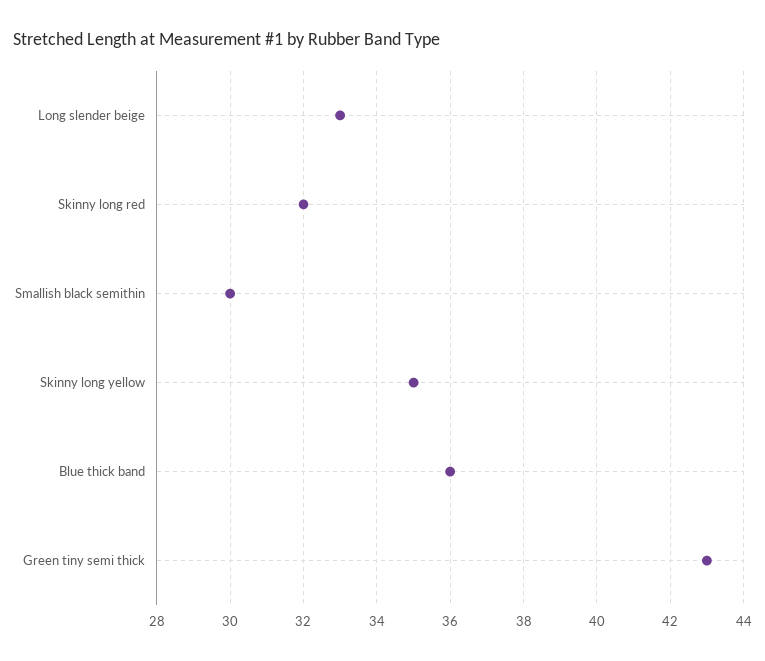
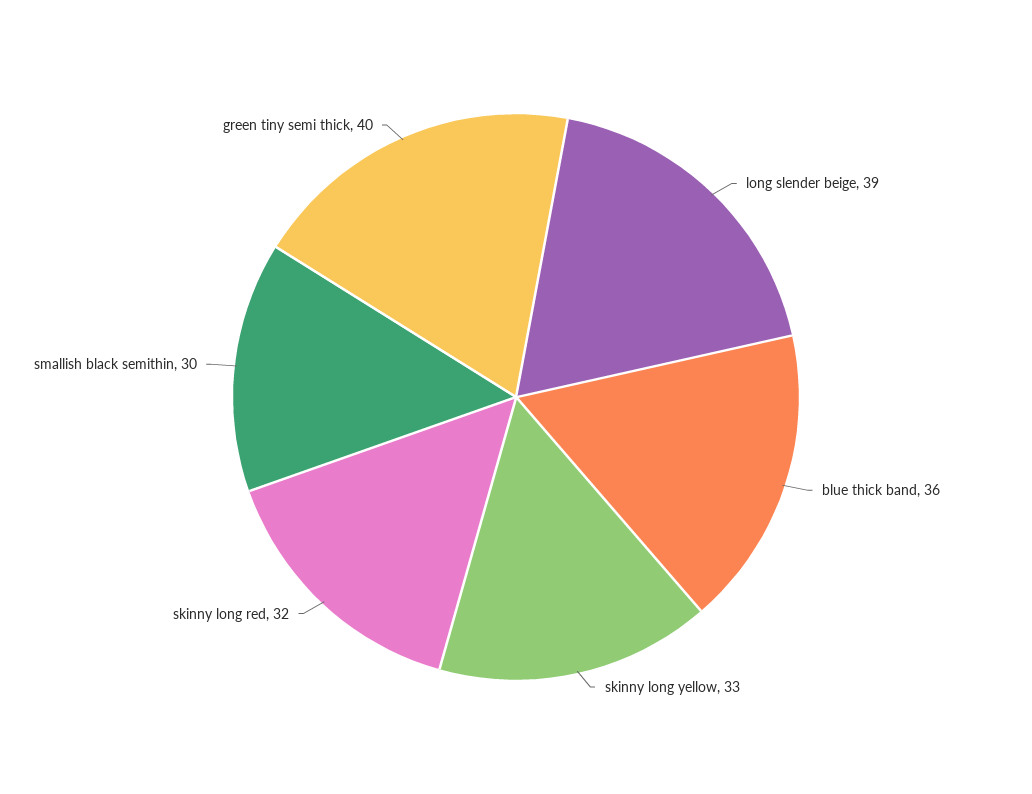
  {
-   "Long slender beige": 33,
+   "Long slender beige": 39,
    "Skinny long red": 32,
    "Smallish black semithin": 30,
-   "Skinny long yellow": 35,
+   "Skinny long yellow": 33,
    "Blue thick band": 36,
-   "Green tiny semi thick": 43
+   "Green tiny semi thick": 40
  }

